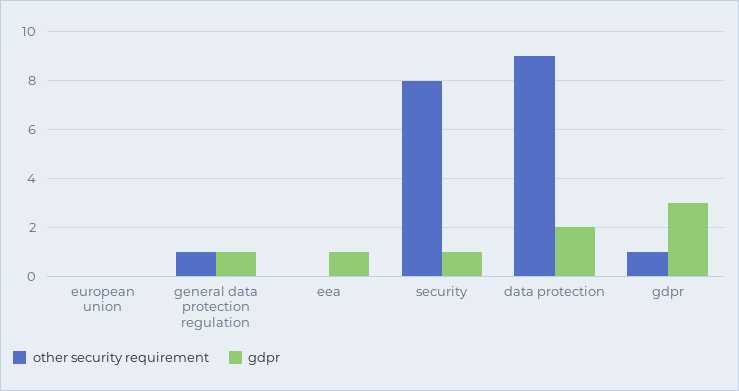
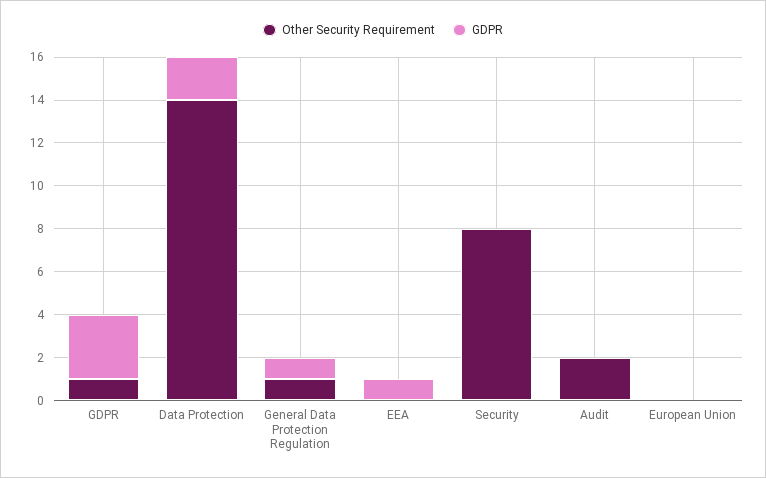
  {
    "other security requirement": {
      "european union": 0,
      "general data protection regulation": 1,
      "eea": 0,
      "security": 8,
-     "data protection": 9,
+     "data protection": 14,
-     "gdpr": 1
+     "gdpr": 1,
+     "Audit": 2
    },
    "gdpr": {
      "european union": 0,
      "general data protection regulation": 1,
      "eea": 1,
-     "security": 1,
+     "security": 0,
      "data protection": 2,
-     "gdpr": 3
+     "gdpr": 3,
+     "Audit": 0
    }
  }

